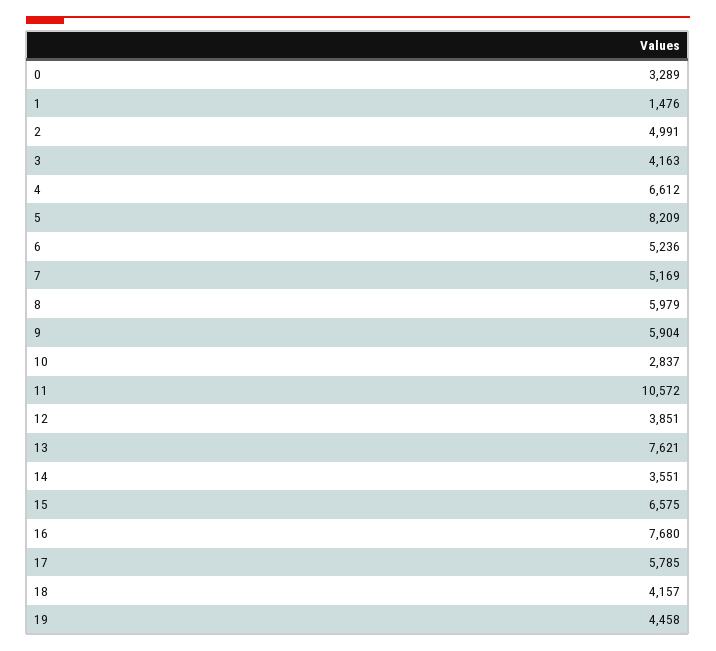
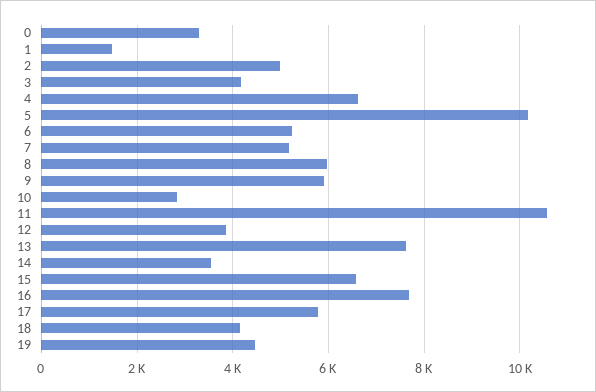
  {
    "0": 3289,
    "1": 1476,
    "2": 4991,
    "3": 4163,
    "4": 6612,
-   "5": 8209,
+   "5": 10200,
    "6": 5236,
    "7": 5169,
    "8": 5979,
    "9": 5904,
    "10": 2837,
    "11": 10572,
    "12": 3851,
    "13": 7621,
    "14": 3551,
    "15": 6575,
    "16": 7680,
    "17": 5785,
    "18": 4157,
    "19": 4458
  }

